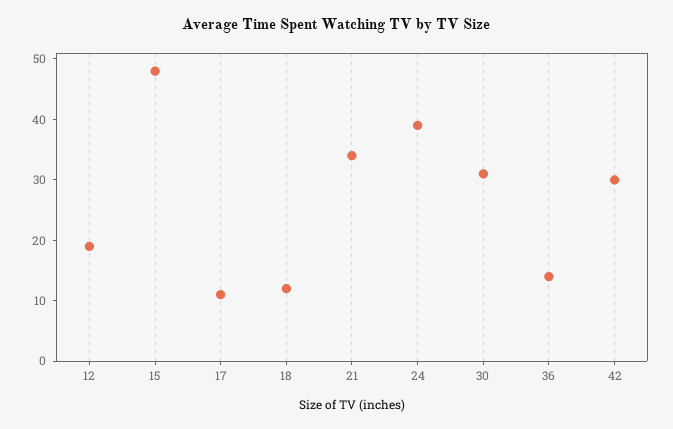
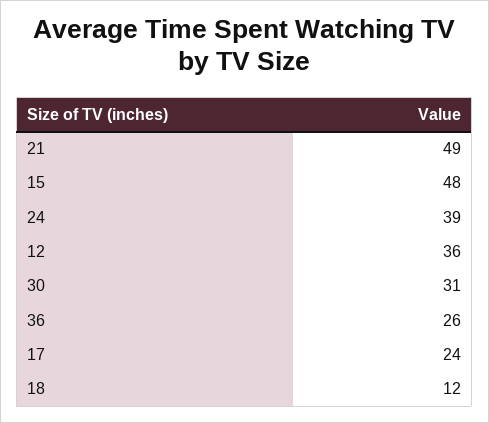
  {
-   "12": 20,
+   "12": 36,
    "15": 48,
-   "17": 10,
+   "17": 24,
    "18": 12,
-   "21": 35,
+   "21": 49,
    "24": 39,
    "30": 31,
-   "36": 15,
+   "36": 26
-   "42": 30
  }

